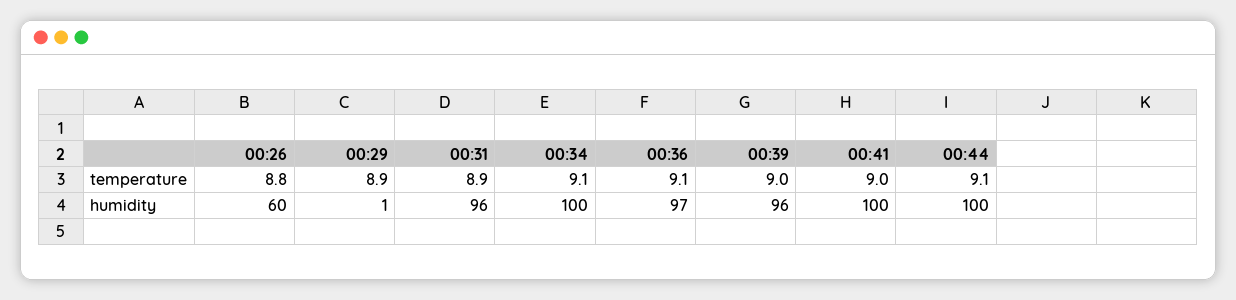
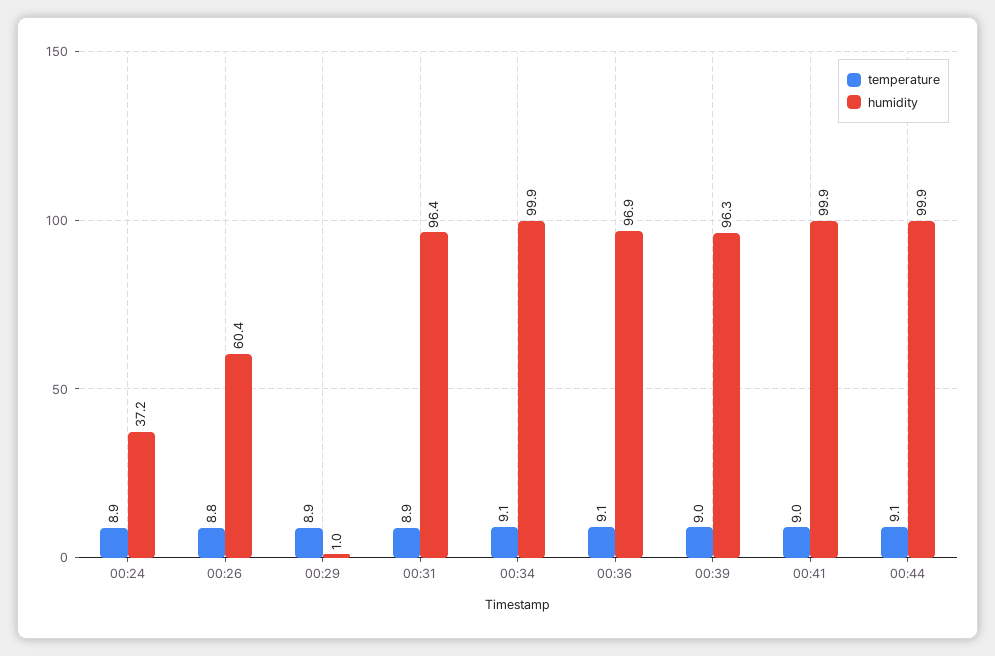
  {
    "temperature": {
      "00:26": 8.8,
      "00:29": 8.9,
      "00:31": 8.9,
      "00:34": 9.1,
      "00:36": 9.1,
      "00:39": 9,
      "00:41": 9,
-     "00:44": 9.1
+     "00:44": 9.1,
+     "00:24": 8.9
    },
    "humidity": {
      "00:26": 60.4,
      "00:29": 1,
      "00:31": 96.4,
      "00:34": 99.9,
      "00:36": 96.9,
      "00:39": 96.3,
      "00:41": 99.9,
-     "00:44": 99.9
+     "00:44": 99.9,
+     "00:24": 37.2
    }
  }

